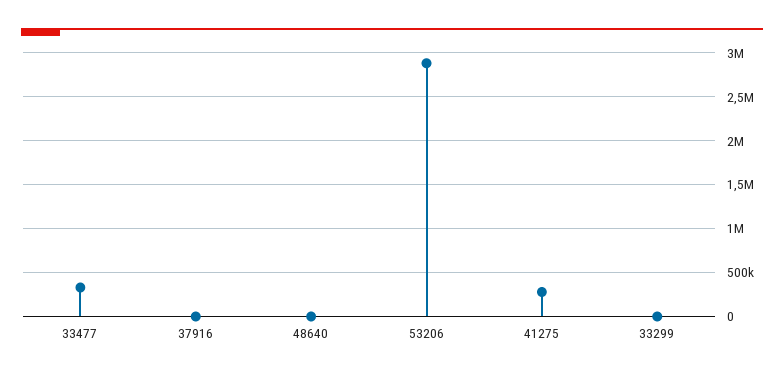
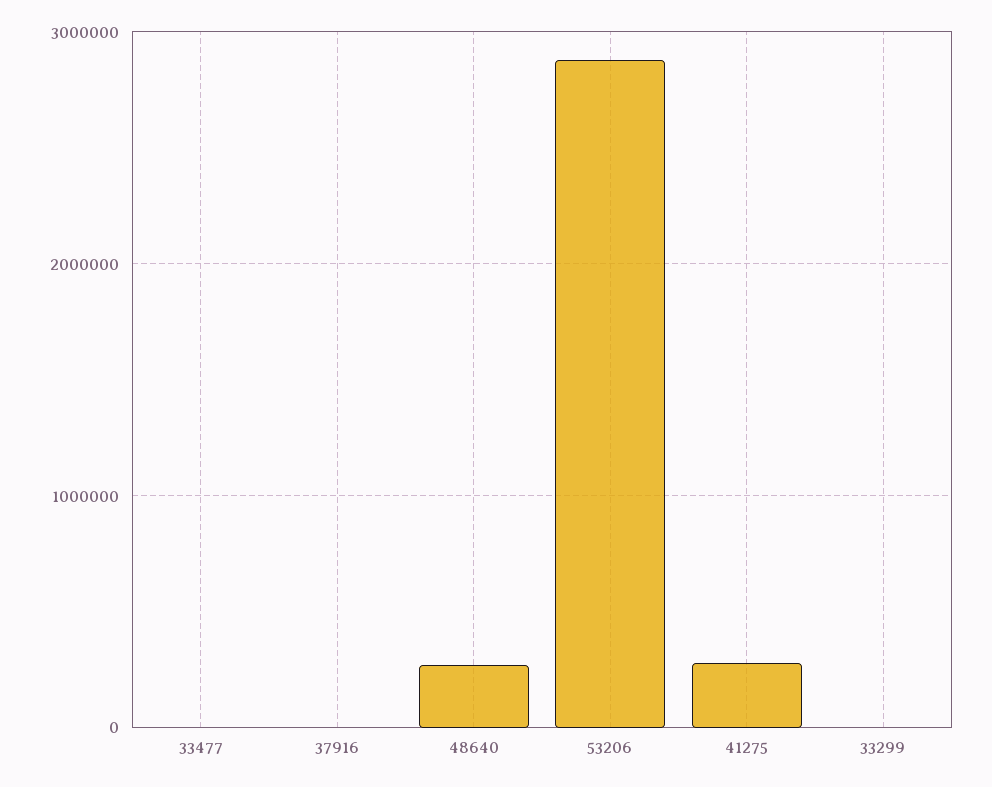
  {
-   "33477": 300000,
+   "33477": 0,
    "37916": 0,
-   "48640": 0,
+   "48640": 300000,
    "53206": 2900000,
    "41275": 300000,
    "33299": 0
  }

